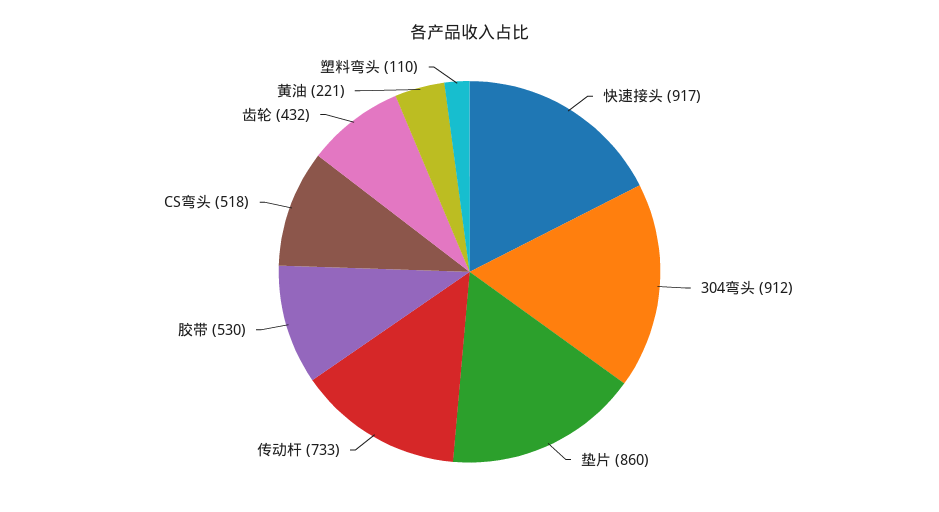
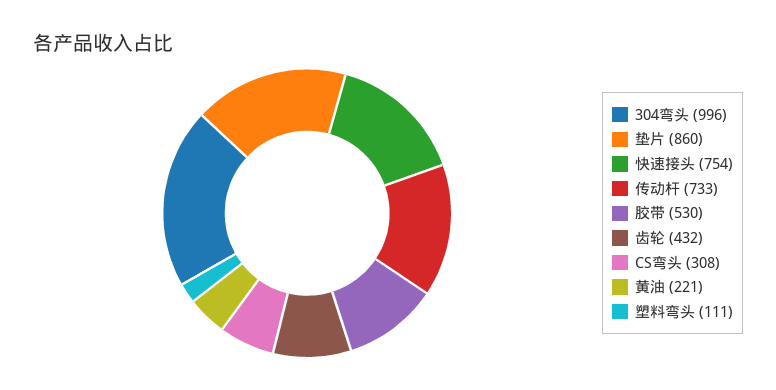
  {
-   "快速接头": 917,
+   "快速接头": 754,
-   "304弯头": 912,
+   "304弯头": 996,
    "垫片": 860,
    "传动杆": 733,
    "胶带": 530,
-   "CS弯头": 518,
+   "CS弯头": 308,
    "齿轮": 432,
    "黄油": 221,
-   "塑料弯头": 110
+   "塑料弯头": 111
  }

